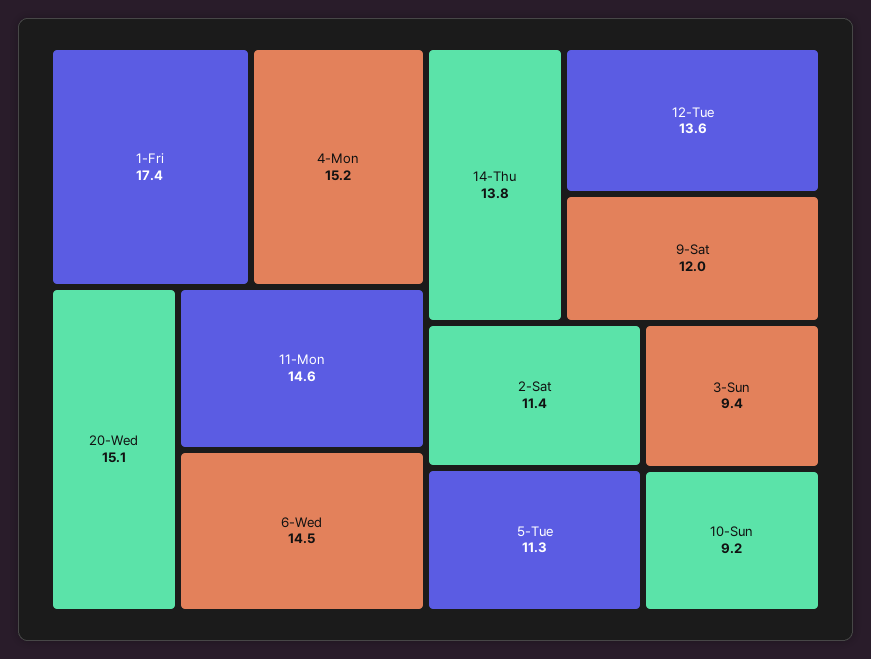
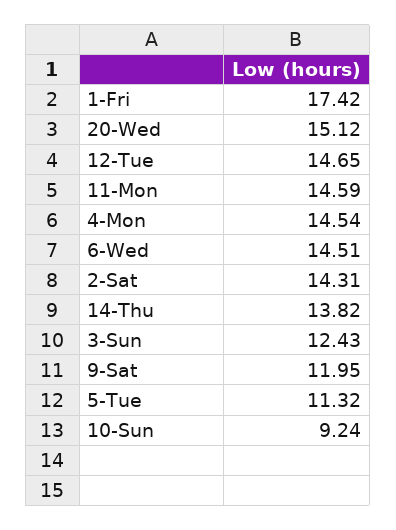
  {
    "1-Fri": 17.42,
-   "4-Mon": 15.2,
+   "4-Mon": 14.54,
    "20-Wed": 15.12,
    "11-Mon": 14.59,
    "6-Wed": 14.51,
    "14-Thu": 13.82,
-   "12-Tue": 13.6,
+   "12-Tue": 14.65,
    "9-Sat": 11.95,
-   "2-Sat": 11.4,
+   "2-Sat": 14.31,
    "5-Tue": 11.32,
-   "3-Sun": 9.4,
+   "3-Sun": 12.43,
    "10-Sun": 9.24
  }

